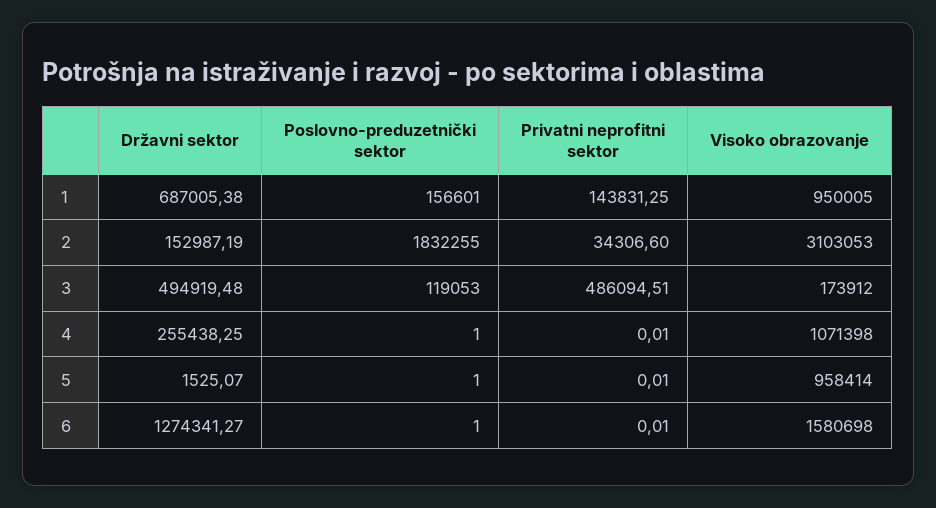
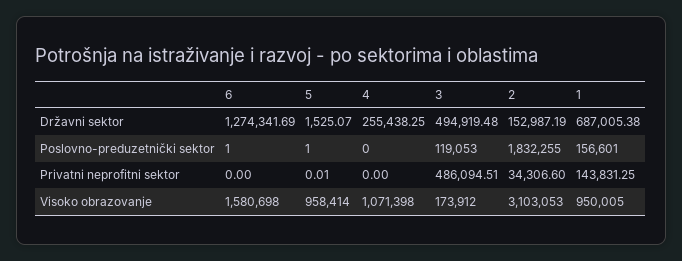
  {
    "Državni sektor": {
      "1": 687005.38,
      "2": 152987.19,
      "3": 494919.48,
      "4": 255438.25,
      "5": 1525.07,
-     "6": 1274341.27
+     "6": 1274341.69
    },
    "Poslovno-preduzetnički sektor": {
      "1": 156601,
      "2": 1832255,
      "3": 119053,
-     "4": 1,
+     "4": 0,
      "5": 1,
      "6": 1
    },
    "Privatni neprofitni sektor": {
      "1": 143831.25,
      "2": 34306.6,
      "3": 486094.51,
-     "4": 0.01,
+     "4": 0,
      "5": 0.01,
-     "6": 0.01
+     "6": 0
    },
    "Visoko obrazovanje": {
      "1": 950005,
      "2": 3103053,
      "3": 173912,
      "4": 1071398,
      "5": 958414,
      "6": 1580698
    }
  }

